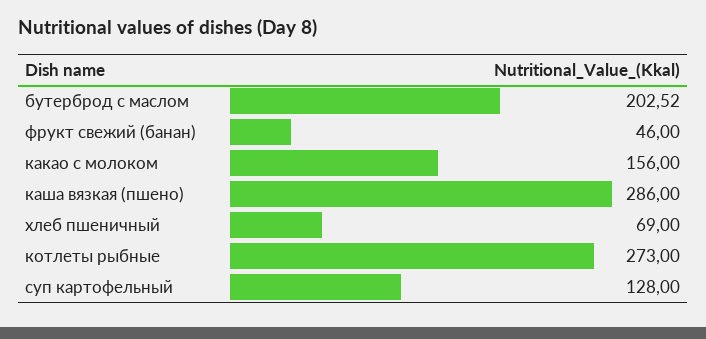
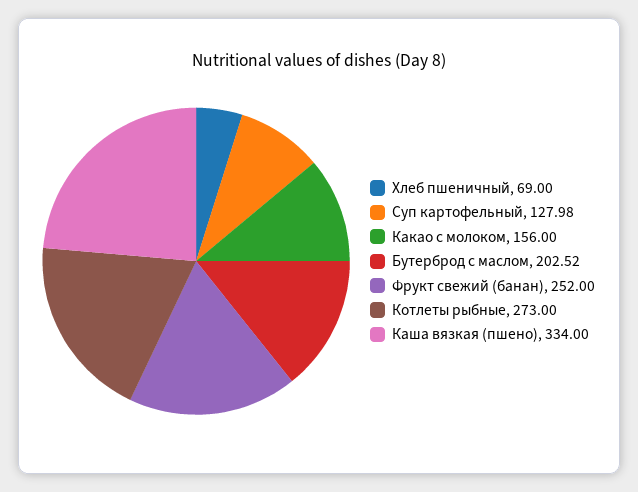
  {
    "бутерброд с маслом": 202.52,
-   "фрукт свежий (банан)": 46,
+   "фрукт свежий (банан)": 252,
    "какао с молоком": 156,
-   "каша вязкая (пшено)": 286,
+   "каша вязкая (пшено)": 334,
    "хлеб пшеничный": 69,
    "котлеты рыбные": 273,
-   "суп картофельный": 128
+   "суп картофельный": 127.98
  }

